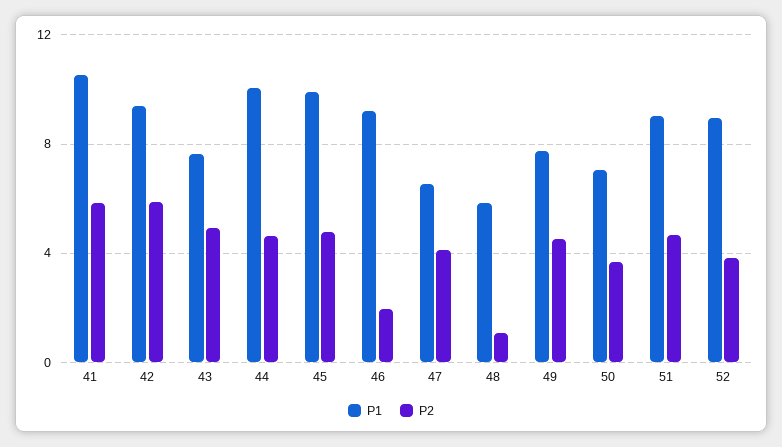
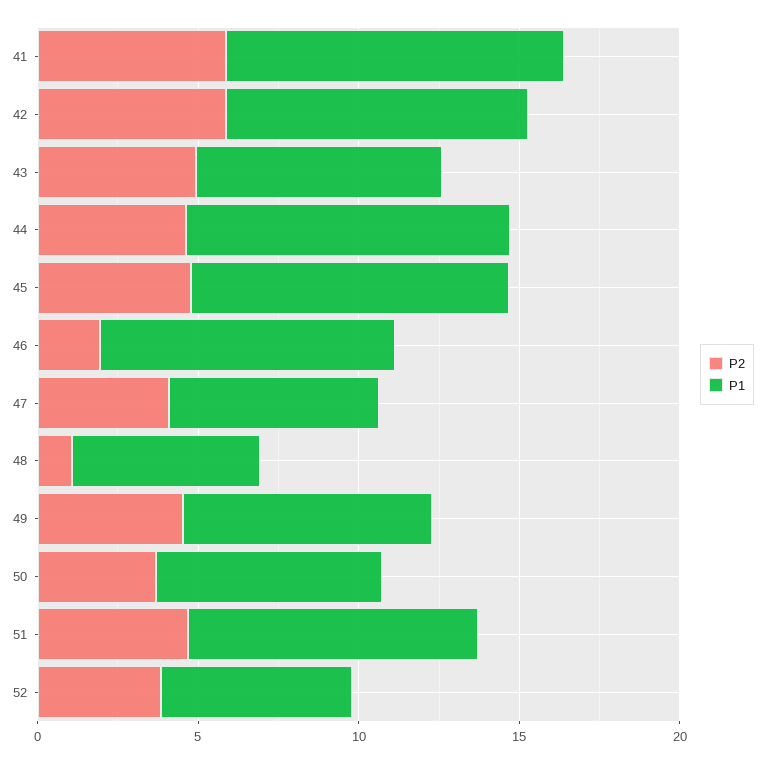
  {
    "P1": {
      "41": 10.5,
      "42": 9.5,
      "43": 7.5,
      "44": 10,
      "45": 10,
      "46": 9,
      "47": 6.5,
      "48": 6,
      "49": 8,
      "50": 7,
      "51": 9,
-     "52": 9
+     "52": 6
    },
    "P2": {
      "41": 6,
      "42": 6,
      "43": 5,
      "44": 4.5,
      "45": 5,
      "46": 2,
      "47": 4,
      "48": 1,
      "49": 4.5,
      "50": 3.5,
      "51": 4.5,
      "52": 4
    }
  }

